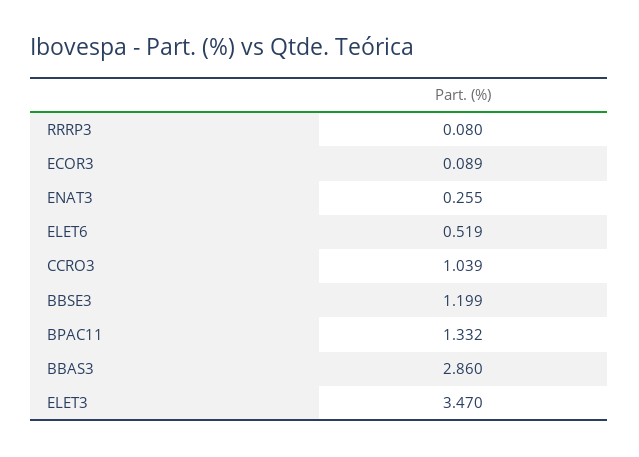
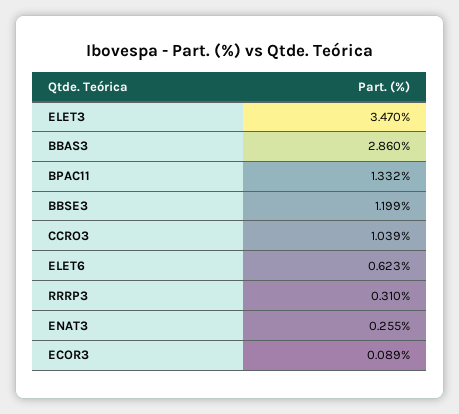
  {
-   "RRRP3": 0.08,
+   "RRRP3": 0.31,
    "ECOR3": 0.089,
    "ENAT3": 0.255,
-   "ELET6": 0.519,
+   "ELET6": 0.623,
    "CCRO3": 1.039,
    "BBSE3": 1.199,
    "BPAC11": 1.332,
    "BBAS3": 2.86,
    "ELET3": 3.47
  }

